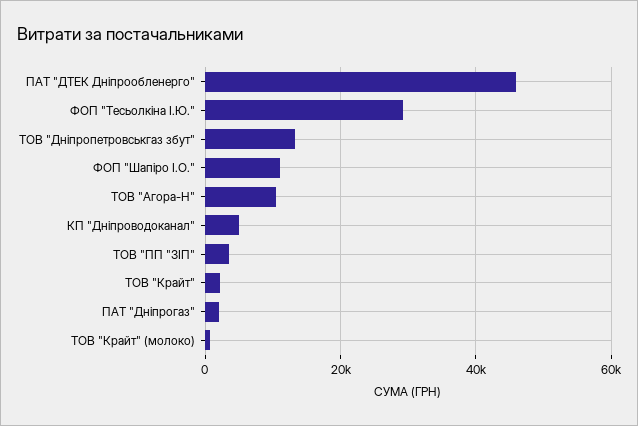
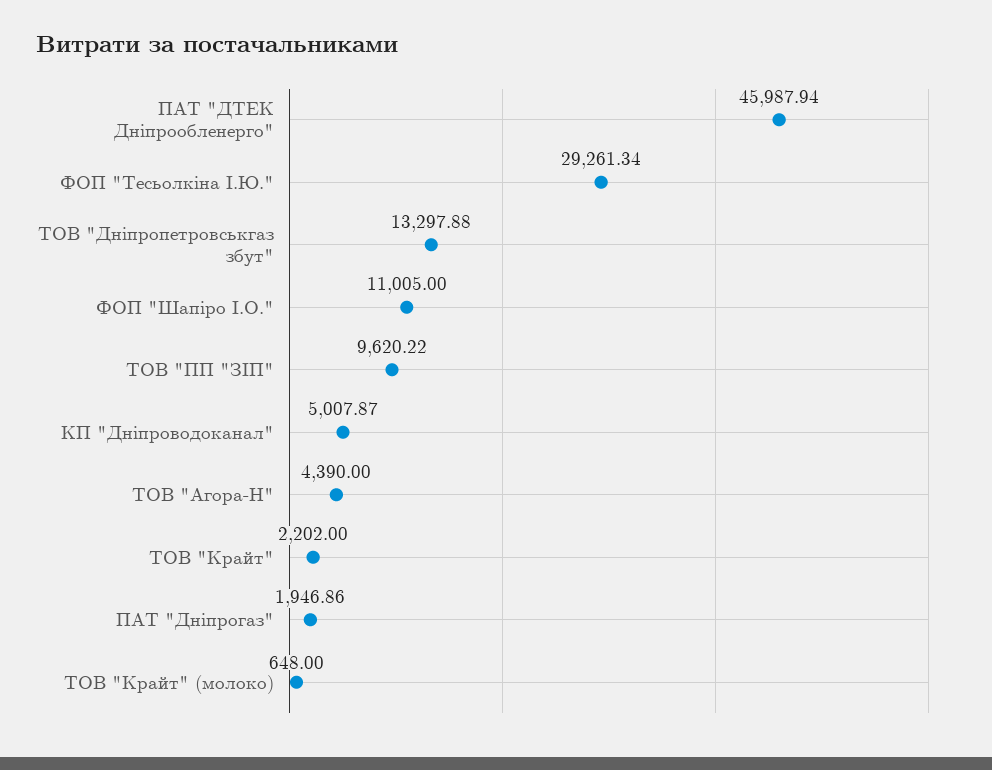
  {
    "ПАТ \"ДТЕК Дніпрообленерго\"": 45987.94,
    "ФОП \"Тесьолкіна І.Ю.\"": 29261.34,
    "ТОВ \"Дніпропетровськгаз збут\"": 13297.88,
    "ФОП \"Шапіро І.О.\"": 11005,
-   "ТОВ \"Агора-Н\"": 10000,
+   "ТОВ \"Агора-Н\"": 4390,
    "КП \"Дніпроводоканал\"": 5007.87,
-   "ТОВ \"ПП \"ЗІП\"": 4000,
+   "ТОВ \"ПП \"ЗІП\"": 9620.22,
    "ТОВ \"Крайт\"": 2202,
    "ПАТ \"Дніпрогаз\"": 1946.86,
    "ТОВ \"Крайт\" (молоко)": 648
  }

